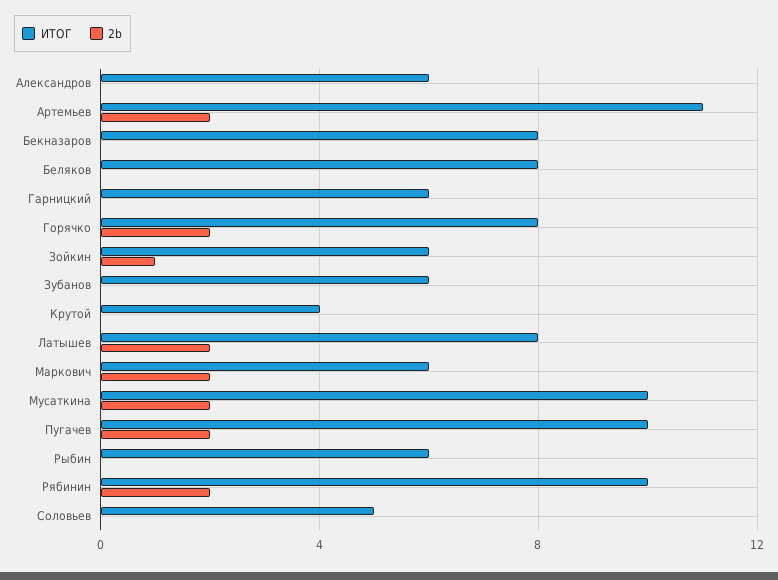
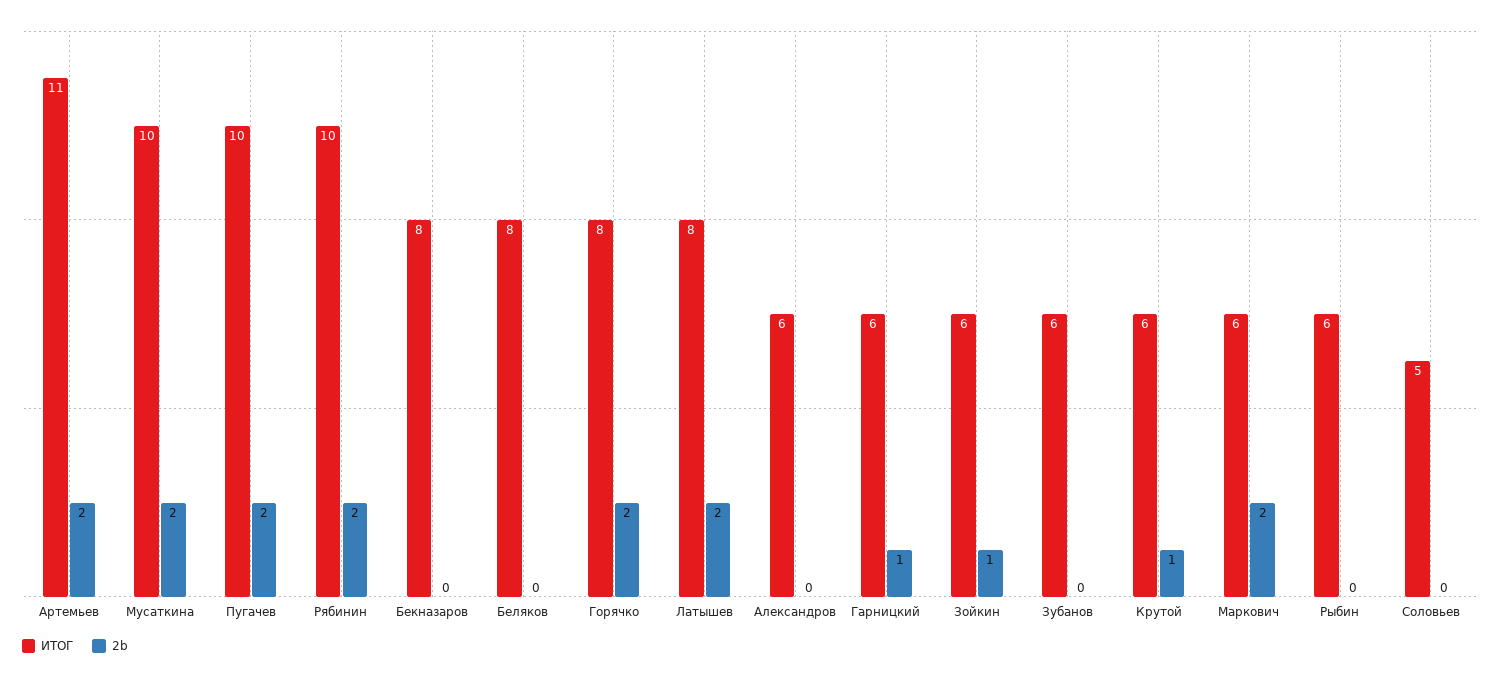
  {
    "ИТОГ": {
      "Александров": 6,
      "Артемьев": 11,
      "Бекназаров": 8,
      "Беляков": 8,
      "Гарницкий": 6,
      "Горячко": 8,
      "Зойкин": 6,
      "Зубанов": 6,
-     "Крутой": 4,
+     "Крутой": 6,
      "Латышев": 8,
      "Маркович": 6,
      "Мусаткина": 10,
      "Пугачев": 10,
      "Рыбин": 6,
      "Рябинин": 10,
      "Соловьев": 5
    },
    "2b": {
      "Александров": 0,
      "Артемьев": 2,
      "Бекназаров": 0,
      "Беляков": 0,
-     "Гарницкий": 0,
+     "Гарницкий": 1,
      "Горячко": 2,
      "Зойкин": 1,
      "Зубанов": 0,
-     "Крутой": 0,
+     "Крутой": 1,
      "Латышев": 2,
      "Маркович": 2,
      "Мусаткина": 2,
      "Пугачев": 2,
      "Рыбин": 0,
      "Рябинин": 2,
      "Соловьев": 0
    }
  }

